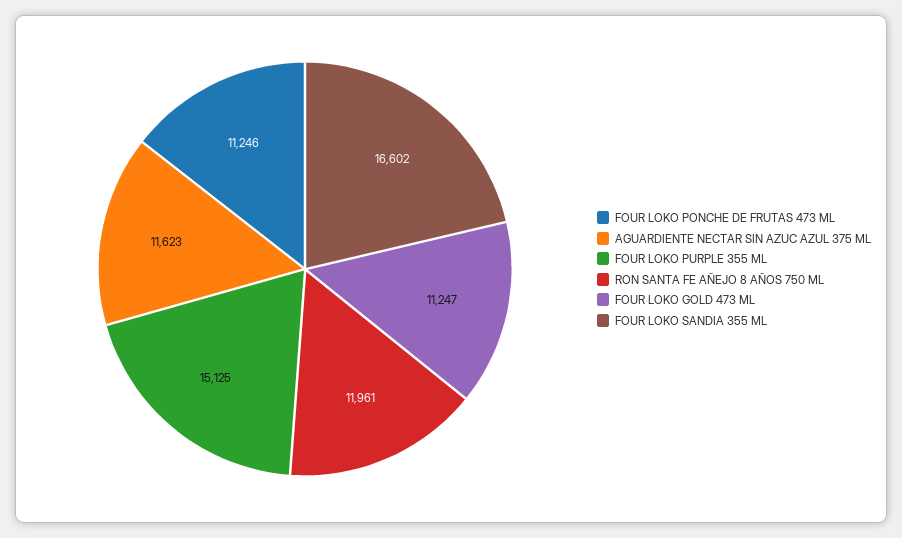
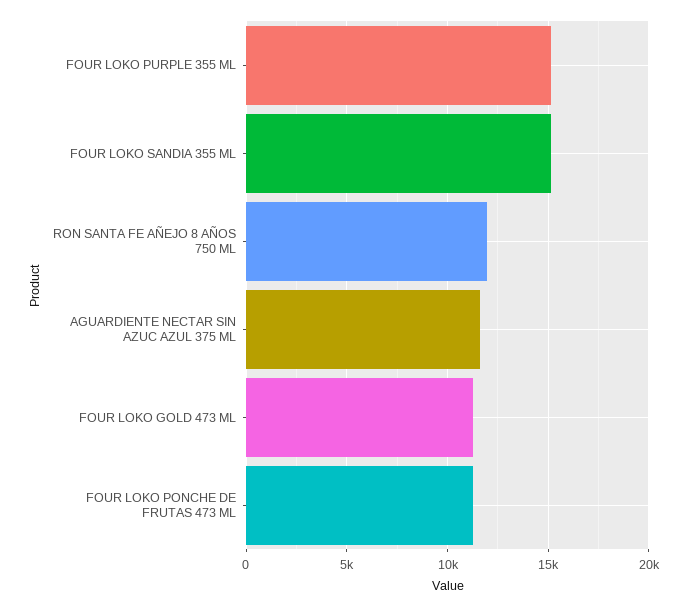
  {
    "FOUR LOKO PONCHE DE FRUTAS 473 ML": 11246,
    "AGUARDIENTE NECTAR SIN AZUC AZUL 375 ML": 11623,
    "FOUR LOKO PURPLE 355 ML": 15125,
    "RON SANTA FE AÑEJO 8 AÑOS 750 ML": 11961,
    "FOUR LOKO GOLD 473 ML": 11247,
-   "FOUR LOKO SANDIA 355 ML": 16602
+   "FOUR LOKO SANDIA 355 ML": 15000
  }

